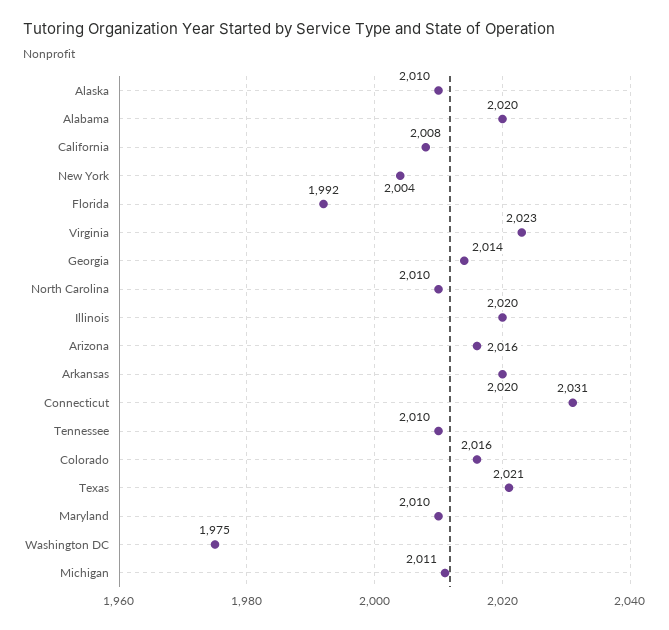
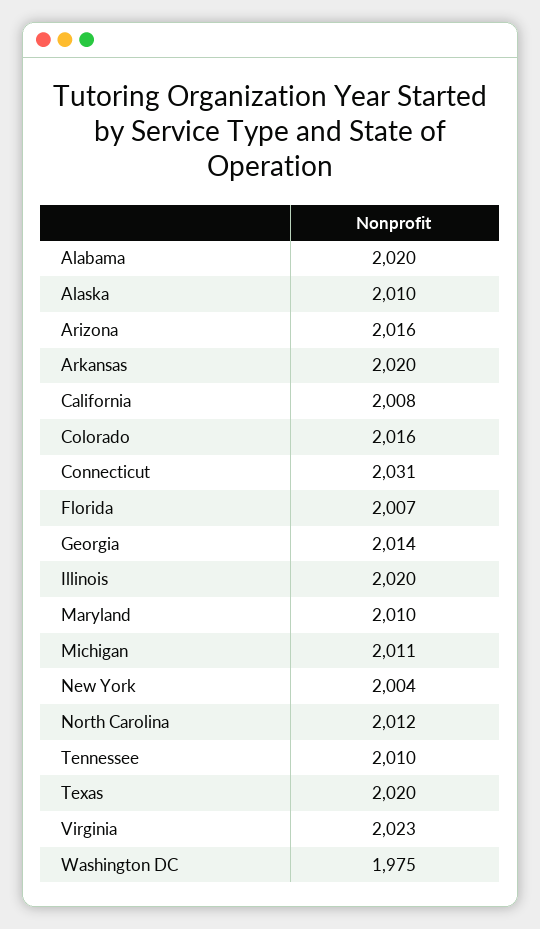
  {
    "Alaska": 2010,
    "Alabama": 2020,
    "California": 2008,
    "New York": 2004,
-   "Florida": 1992,
+   "Florida": 2007,
    "Virginia": 2023,
    "Georgia": 2014,
-   "North Carolina": 2010,
+   "North Carolina": 2012,
    "Illinois": 2020,
    "Arizona": 2016,
    "Arkansas": 2020,
    "Connecticut": 2031,
    "Tennessee": 2010,
    "Colorado": 2016,
-   "Texas": 2021,
+   "Texas": 2020,
    "Maryland": 2010,
    "Washington DC": 1975,
    "Michigan": 2011
  }

